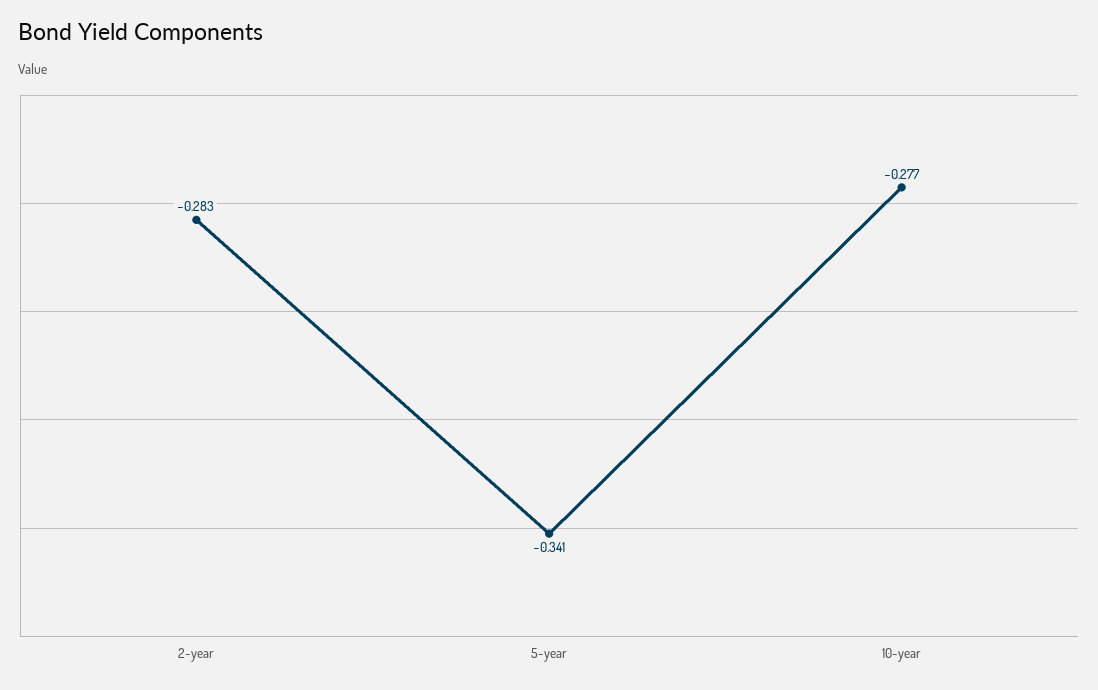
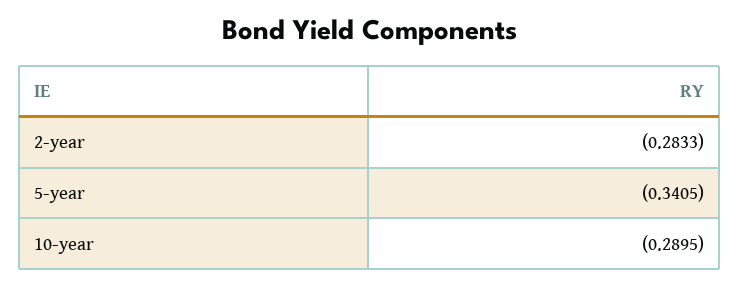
  {
    "2-year": -0.2833,
    "5-year": -0.3405,
-   "10-year": -0.277
+   "10-year": -0.2895
  }

